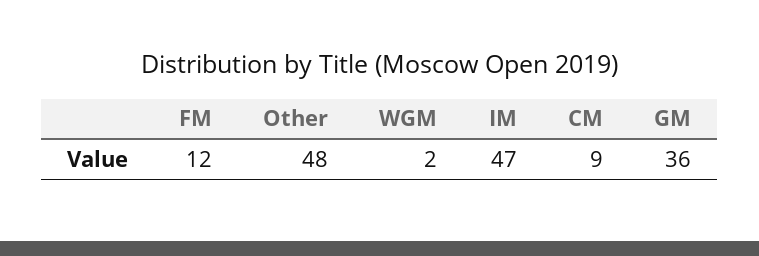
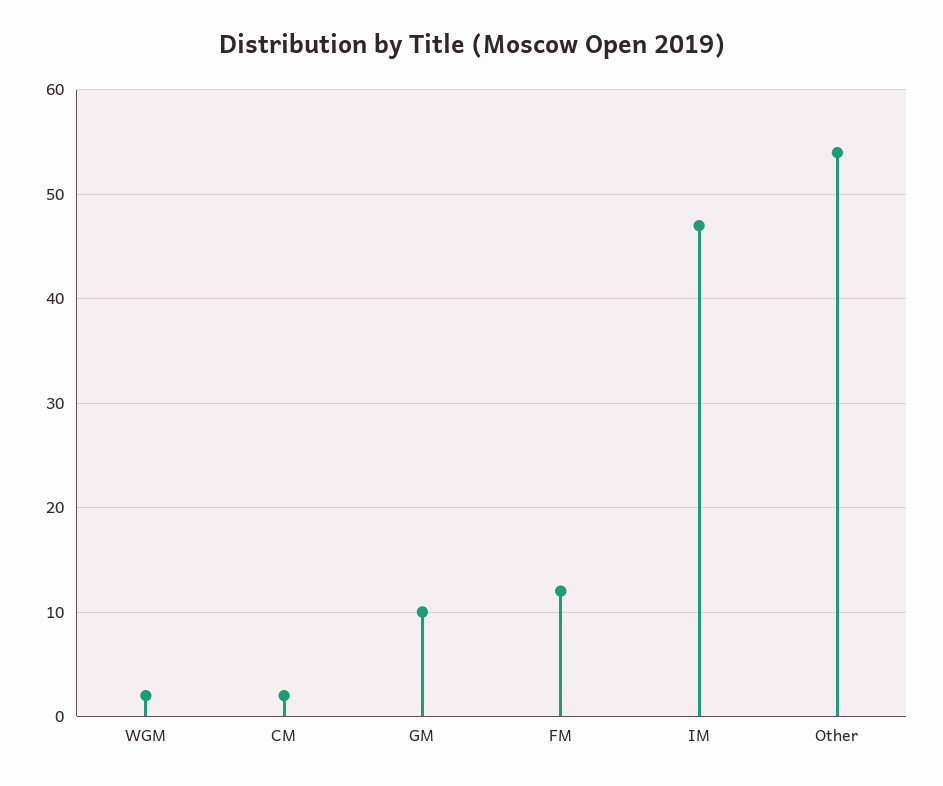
  {
    "FM": 12,
-   "Other": 48,
+   "Other": 54,
    "WGM": 2,
    "IM": 47,
-   "CM": 9,
+   "CM": 2,
-   "GM": 36
+   "GM": 10
  }

